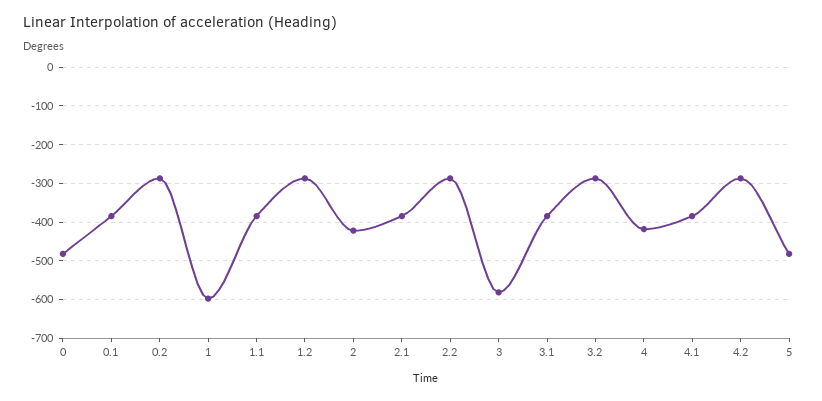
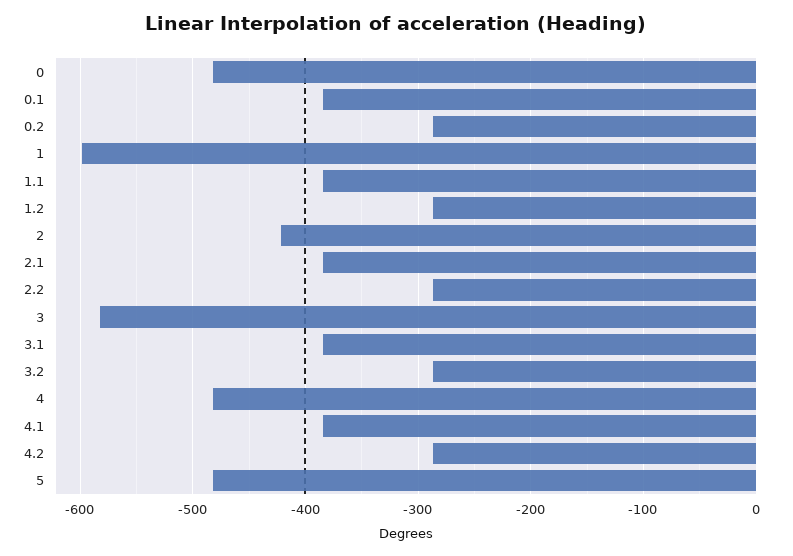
  {
    "0": -480,
    "0.1": -380,
    "0.2": -290,
    "1": -600,
    "1.1": -380,
    "1.2": -290,
    "2": -420,
    "2.1": -380,
    "2.2": -290,
    "3": -580,
    "3.1": -380,
    "3.2": -290,
-   "4": -420,
+   "4": -480,
    "4.1": -380,
    "4.2": -290,
    "5": -480
  }

